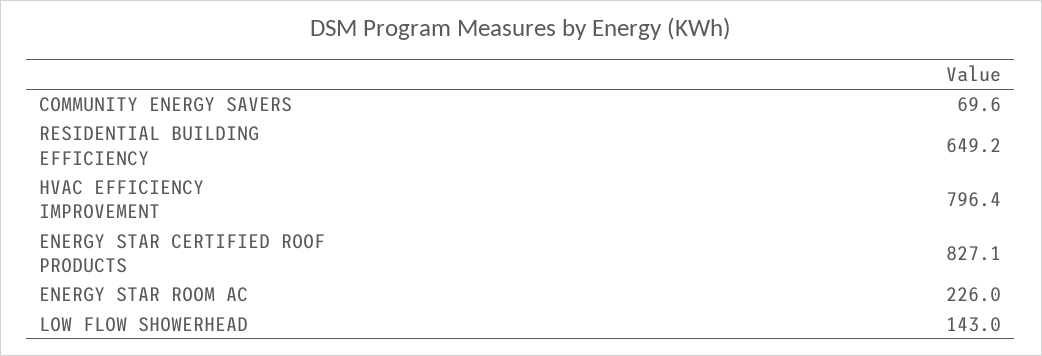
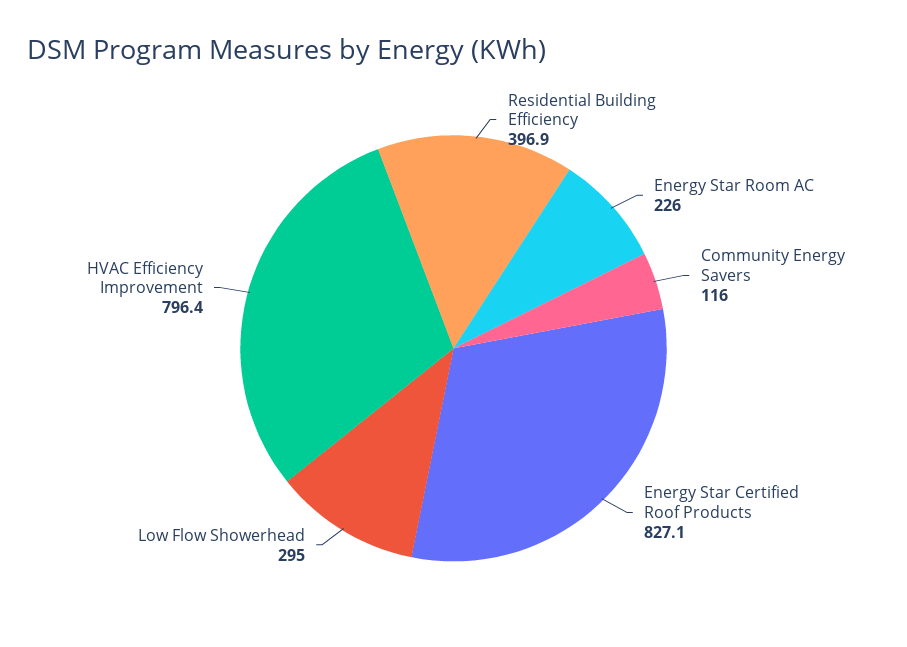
  {
-   "COMMUNITY ENERGY SAVERS": 69.6,
+   "COMMUNITY ENERGY SAVERS": 116,
-   "RESIDENTIAL BUILDING EFFICIENCY": 649.2,
+   "RESIDENTIAL BUILDING EFFICIENCY": 396.9,
    "HVAC EFFICIENCY IMPROVEMENT": 796.4,
    "ENERGY STAR CERTIFIED ROOF PRODUCTS": 827.1,
    "ENERGY STAR ROOM AC": 226,
-   "LOW FLOW SHOWERHEAD": 143
+   "LOW FLOW SHOWERHEAD": 295
  }

